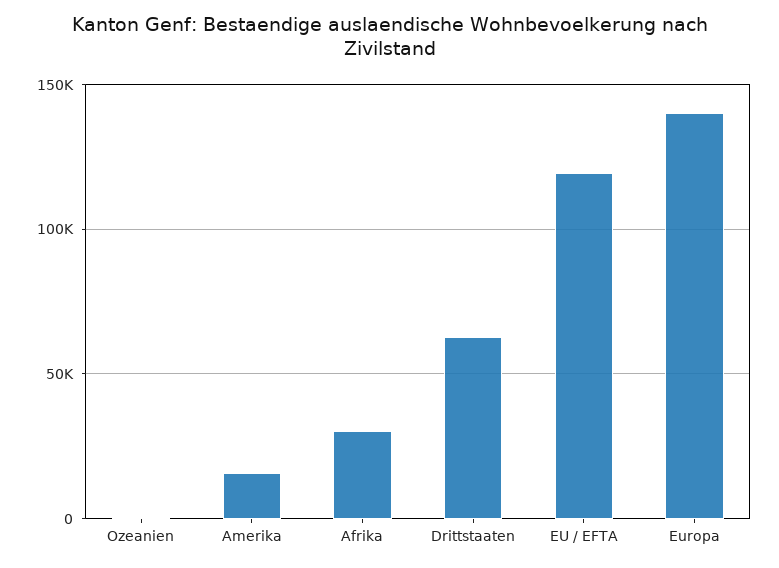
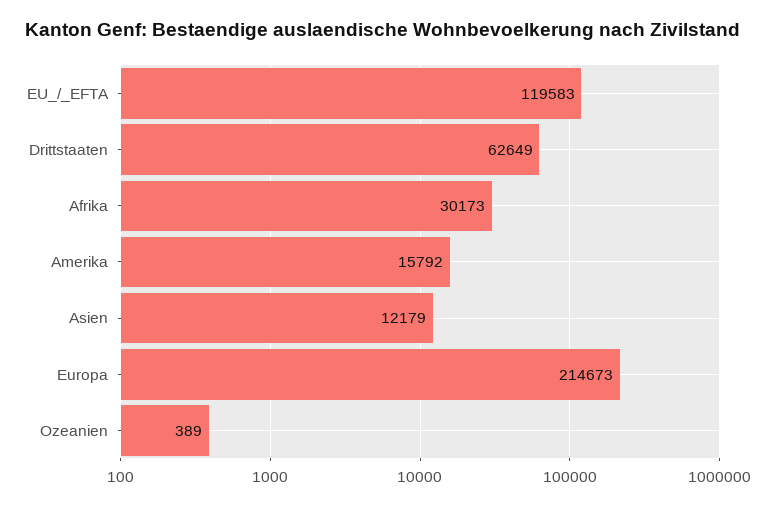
  {
    "Ozeanien": 389,
    "Amerika": 15792,
    "Afrika": 30173,
    "Drittstaaten": 62649,
    "EU / EFTA": 119583,
-   "Europa": 140000
+   "Europa": 214673,
+   "Asien": 12179
  }

